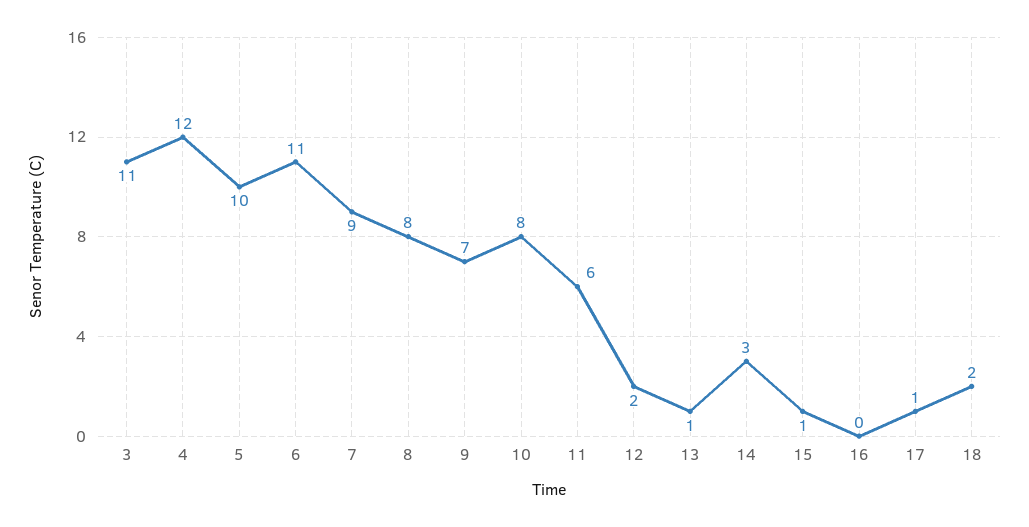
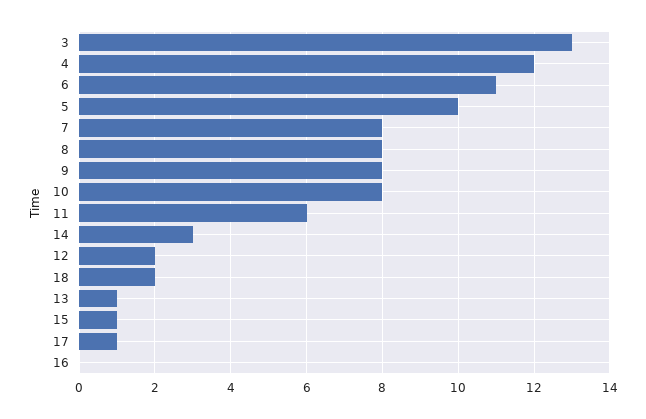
  {
-   "3": 11,
+   "3": 13,
    "4": 12,
    "5": 10,
    "6": 11,
-   "7": 9,
+   "7": 8,
    "8": 8,
-   "9": 7,
+   "9": 8,
    "10": 8,
    "11": 6,
    "12": 2,
    "13": 1,
    "14": 3,
    "15": 1,
    "16": 0,
    "17": 1,
    "18": 2
  }

